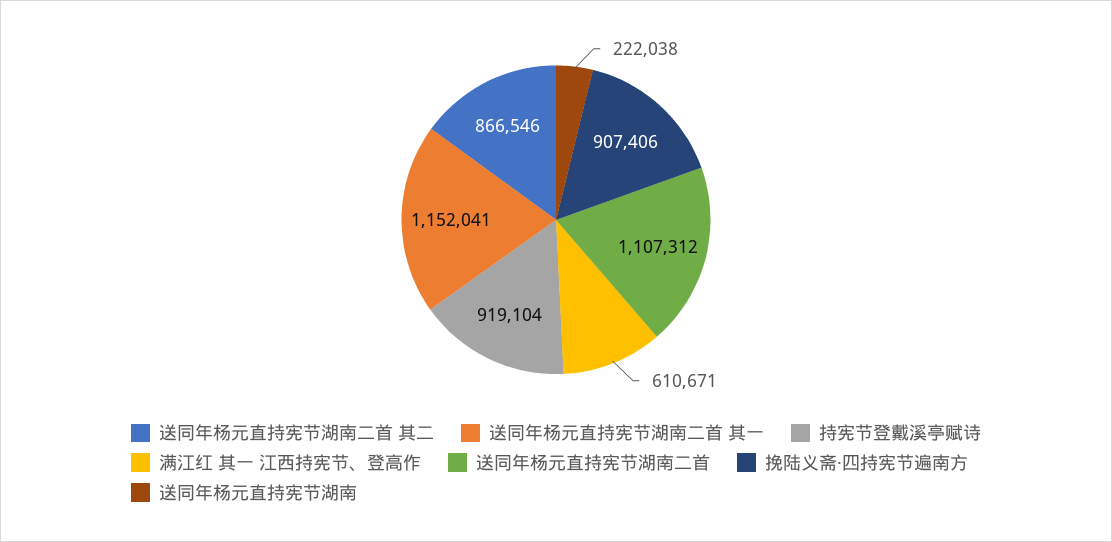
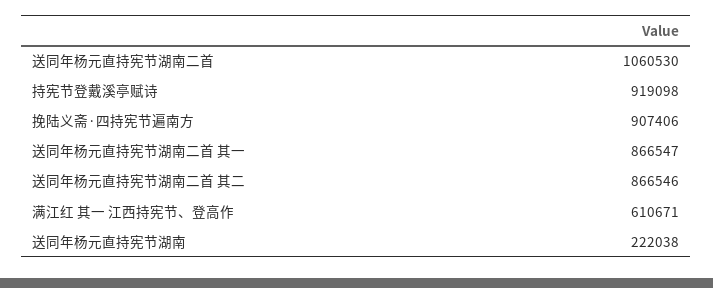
  {
    "送同年杨元直持宪节湖南二首 其二": 866546,
-   "送同年杨元直持宪节湖南二首 其一": 1152041,
+   "送同年杨元直持宪节湖南二首 其一": 866547,
-   "持宪节登戴溪亭赋诗": 919104,
+   "持宪节登戴溪亭赋诗": 919098,
    "满江红 其一 江西持宪节、登高作": 610671,
-   "送同年杨元直持宪节湖南二首": 1107312,
+   "送同年杨元直持宪节湖南二首": 1060530,
    "挽陆义斋·四持宪节遍南方": 907406,
    "送同年杨元直持宪节湖南": 222038
  }

